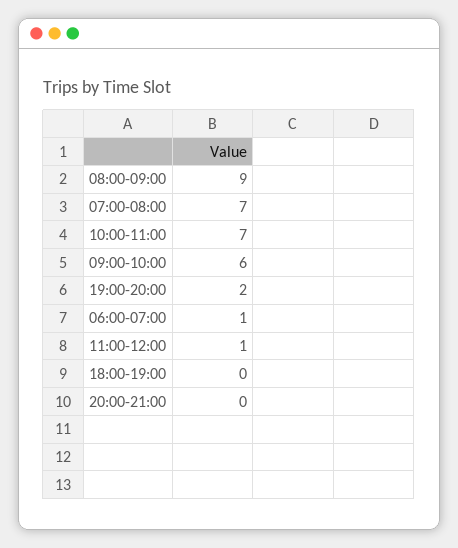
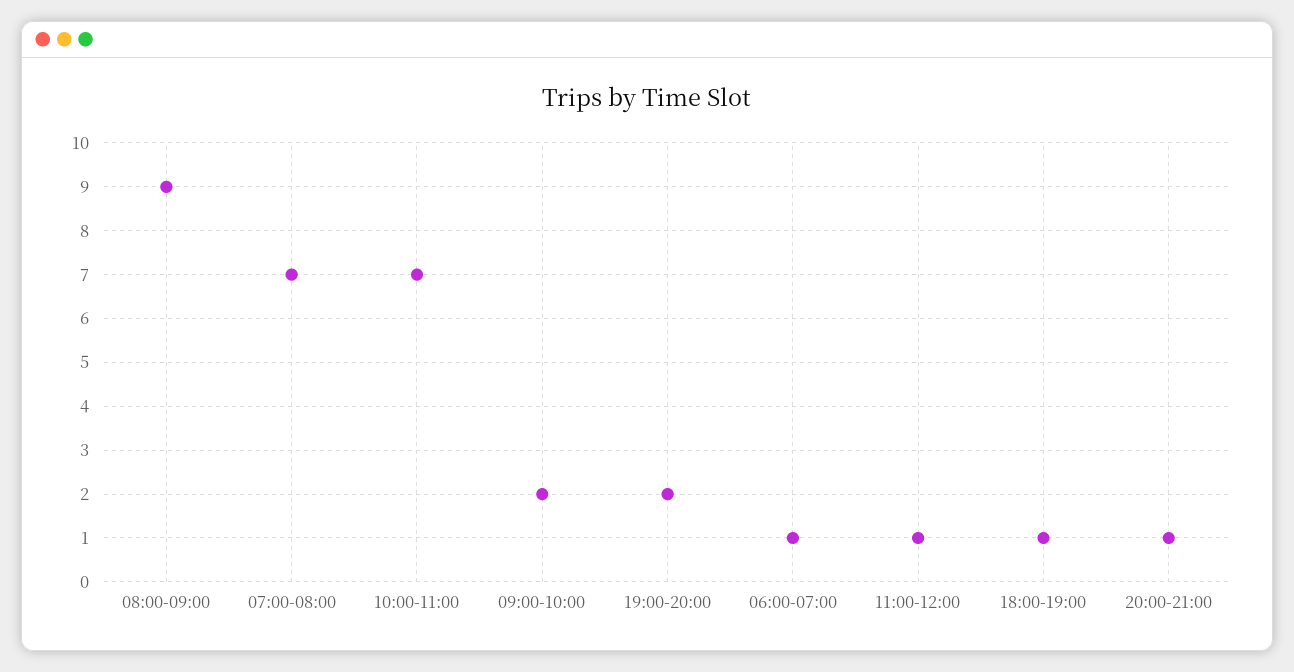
  {
    "08:00-09:00": 9,
    "07:00-08:00": 7,
    "10:00-11:00": 7,
-   "09:00-10:00": 6,
+   "09:00-10:00": 2,
    "19:00-20:00": 2,
    "06:00-07:00": 1,
    "11:00-12:00": 1,
-   "18:00-19:00": 0,
+   "18:00-19:00": 1,
-   "20:00-21:00": 0
+   "20:00-21:00": 1
  }

